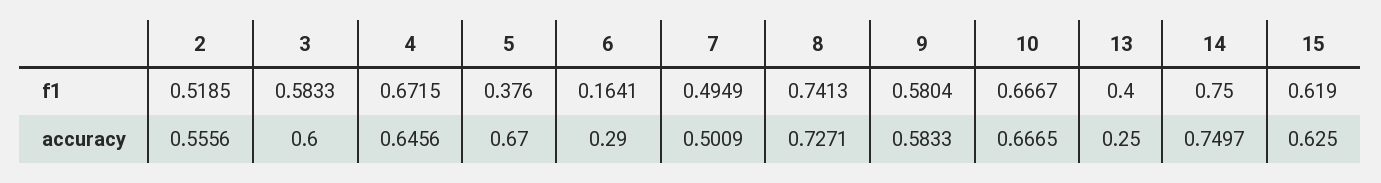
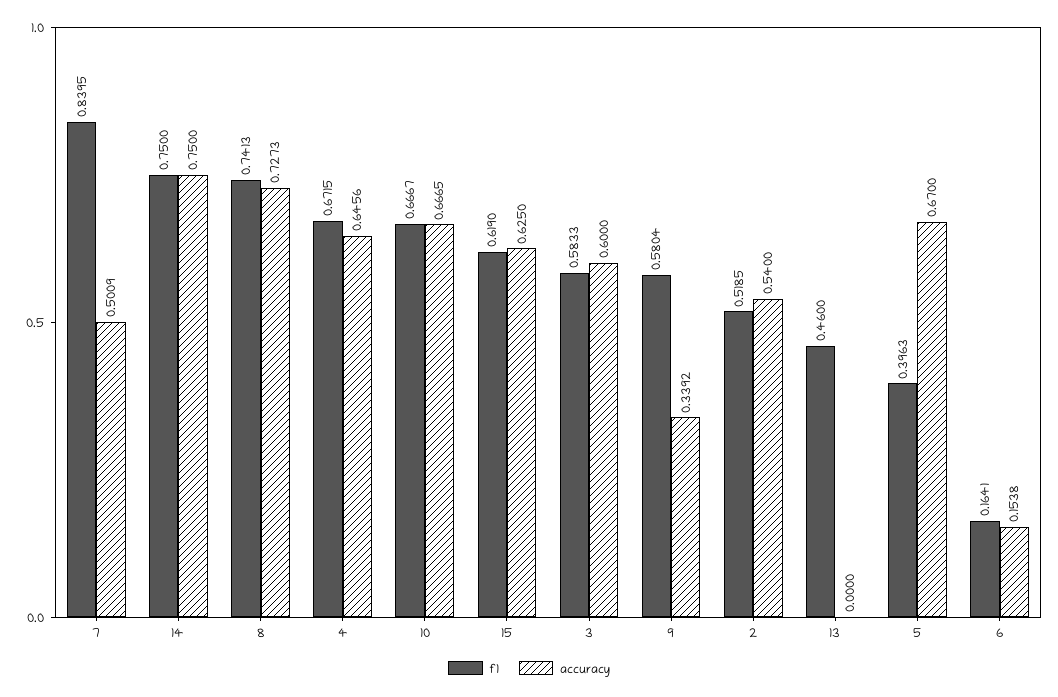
  {
    "f1": {
      "2": 0.5185,
      "3": 0.5833,
      "4": 0.6715,
-     "5": 0.376,
+     "5": 0.3963,
      "6": 0.1641,
-     "7": 0.4949,
+     "7": 0.8395,
      "8": 0.7413,
      "9": 0.5804,
      "10": 0.6667,
-     "13": 0.4,
+     "13": 0.46,
      "14": 0.75,
      "15": 0.619
    },
    "accuracy": {
-     "2": 0.5556,
+     "2": 0.54,
      "3": 0.6,
      "4": 0.6456,
      "5": 0.67,
-     "6": 0.29,
+     "6": 0.1538,
      "7": 0.5009,
-     "8": 0.7271,
+     "8": 0.7273,
-     "9": 0.5833,
+     "9": 0.3392,
      "10": 0.6665,
-     "13": 0.25,
+     "13": 0,
-     "14": 0.7497,
+     "14": 0.75,
      "15": 0.625
    }
  }

